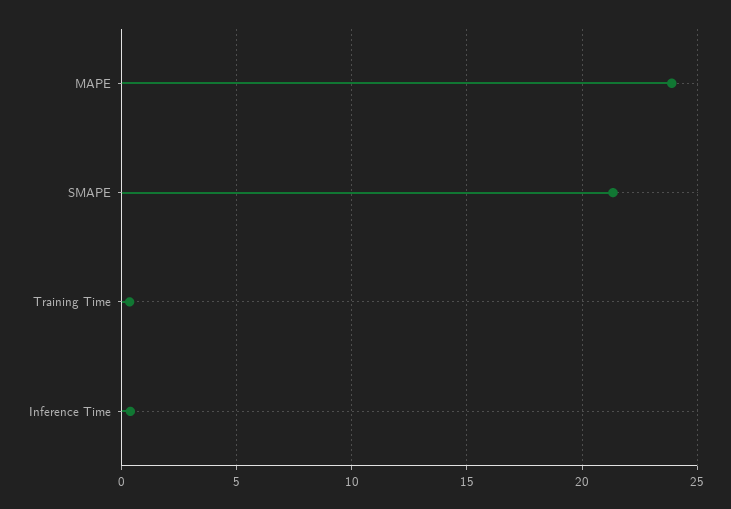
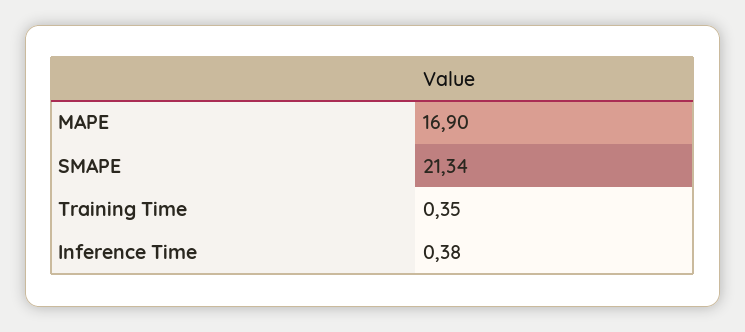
  {
-   "MAPE": 24,
+   "MAPE": 16.9,
    "SMAPE": 21.34,
    "Training Time": 0.35,
    "Inference Time": 0.38
  }

